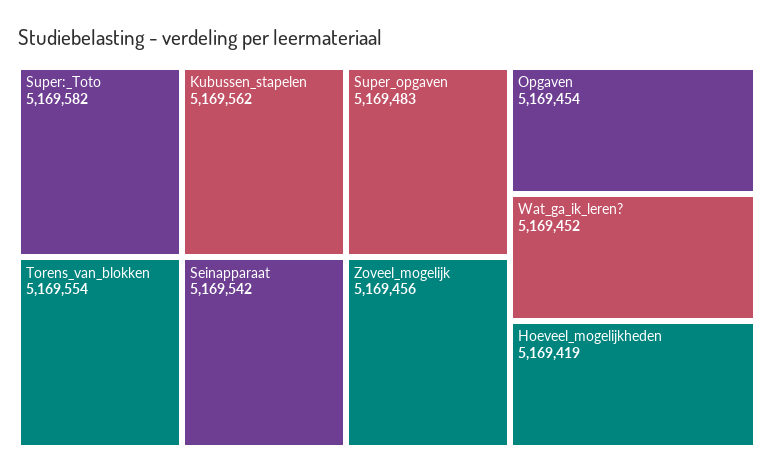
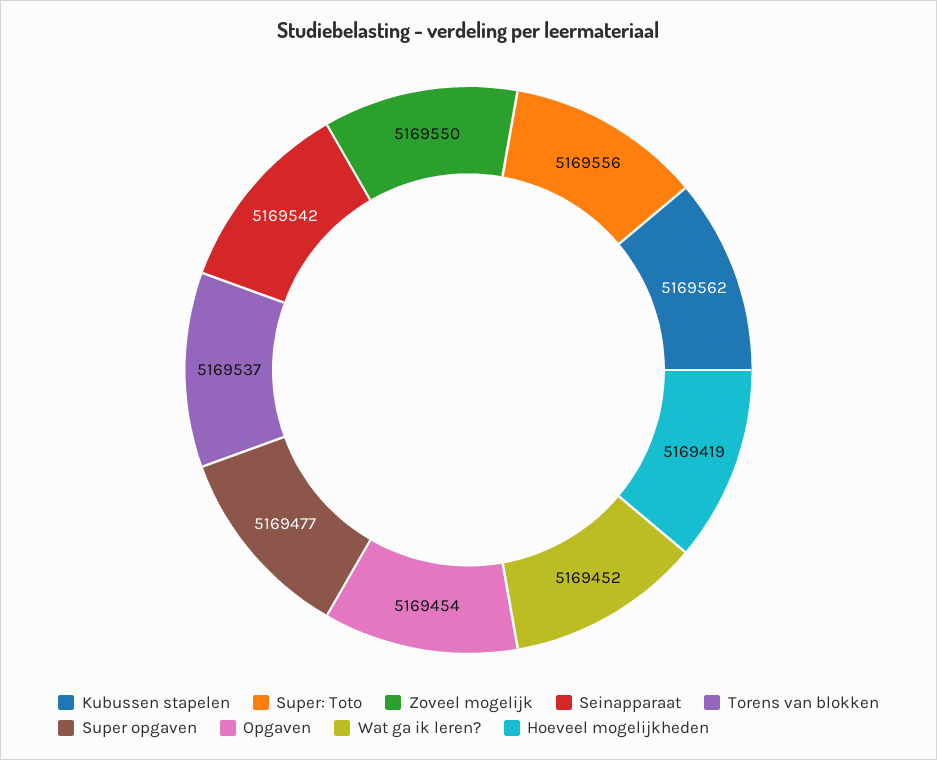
  {
-   "Super:_Toto": 5169582,
+   "Super:_Toto": 5169556,
    "Kubussen_stapelen": 5169562,
-   "Torens_van_blokken": 5169554,
+   "Torens_van_blokken": 5169537,
    "Seinapparaat": 5169542,
-   "Super_opgaven": 5169483,
+   "Super_opgaven": 5169477,
-   "Zoveel_mogelijk": 5169456,
+   "Zoveel_mogelijk": 5169550,
    "Opgaven": 5169454,
    "Wat_ga_ik_leren?": 5169452,
    "Hoeveel_mogelijkheden": 5169419
  }

